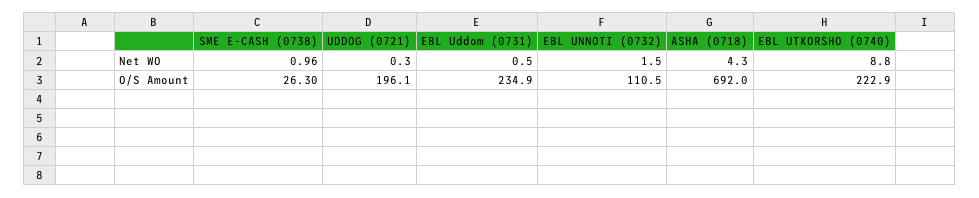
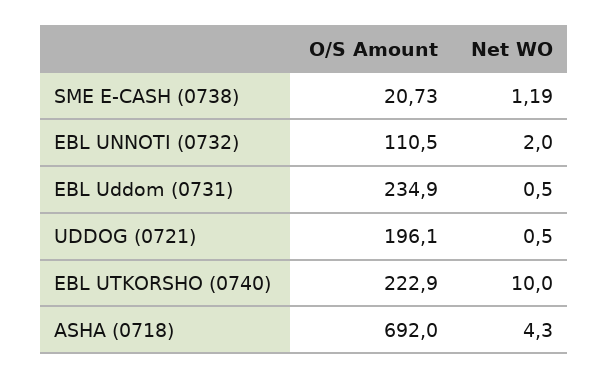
  {
    "SME E-CASH (0738)": {
-     "Net WO": 0.96,
+     "Net WO": 1.19,
-     "O/S Amount": 26.3
+     "O/S Amount": 20.73
    },
    "UDDOG (0721)": {
-     "Net WO": 0.3,
+     "Net WO": 0.5,
      "O/S Amount": 196.1
    },
    "EBL Uddom (0731)": {
      "Net WO": 0.5,
      "O/S Amount": 234.9
    },
    "EBL UNNOTI (0732)": {
-     "Net WO": 1.5,
+     "Net WO": 2,
      "O/S Amount": 110.5
    },
    "ASHA (0718)": {
      "Net WO": 4.3,
      "O/S Amount": 692
    },
    "EBL UTKORSHO (0740)": {
-     "Net WO": 8.8,
+     "Net WO": 10,
      "O/S Amount": 222.9
    }
  }

